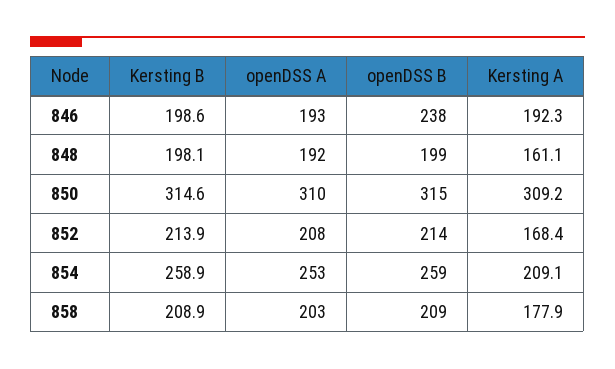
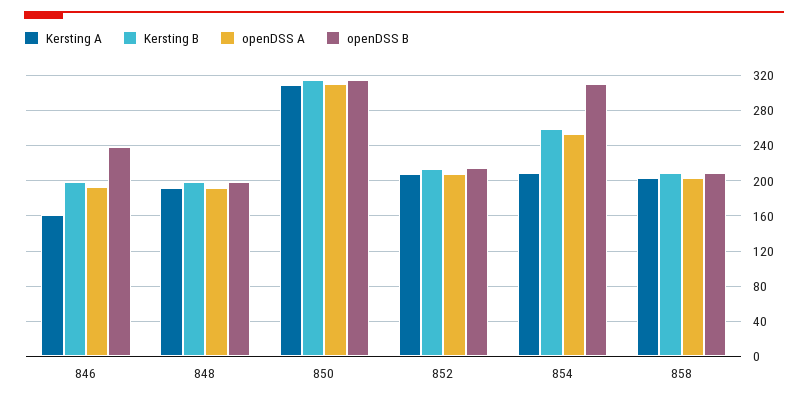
  {
    "Kersting B": {
      "846": 198.6,
      "848": 198.1,
      "850": 314.6,
      "852": 213.9,
      "854": 258.9,
      "858": 208.9
    },
    "openDSS A": {
      "846": 193,
      "848": 192,
      "850": 310,
      "852": 208,
      "854": 253,
      "858": 203
    },
    "openDSS B": {
      "846": 238,
      "848": 199,
      "850": 315,
      "852": 214,
-     "854": 259,
+     "854": 310,
      "858": 209
    },
    "Kersting A": {
-     "846": 192.3,
+     "846": 160,
-     "848": 161.1,
+     "848": 190,
      "850": 309.2,
-     "852": 168.4,
+     "852": 210,
      "854": 209.1,
-     "858": 177.9
+     "858": 200
    }
  }

